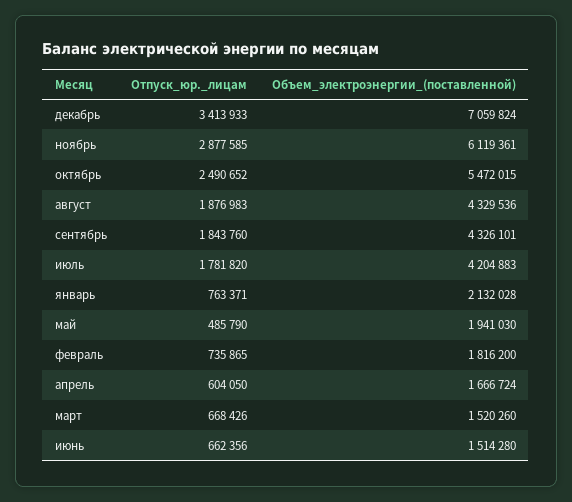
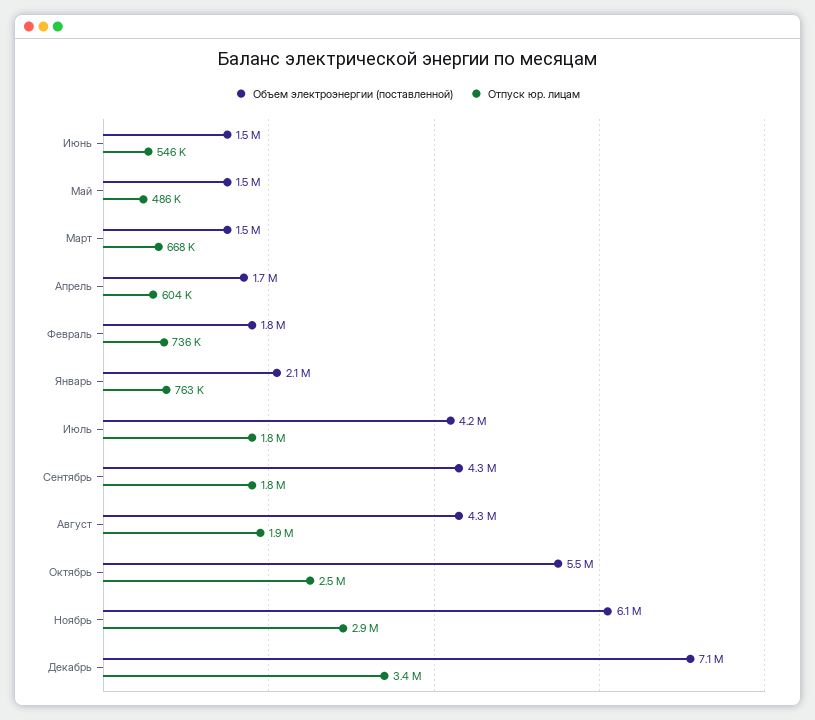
  {
    "Отпуск_юр._лицам": {
      "декабрь": 3413933,
      "ноябрь": 2877585,
      "октябрь": 2490652,
      "август": 1876983,
      "сентябрь": 1843760,
      "июль": 1781820,
      "январь": 763371,
      "май": 485790,
      "февраль": 735865,
      "апрель": 604050,
      "март": 668426,
-     "июнь": 662356
+     "июнь": 546000
    },
    "Объем_электроэнергии_(поставленной)": {
      "декабрь": 7059824,
      "ноябрь": 6119361,
      "октябрь": 5472015,
      "август": 4329536,
      "сентябрь": 4326101,
      "июль": 4204883,
      "январь": 2132028,
-     "май": 1941030,
+     "май": 1500000,
      "февраль": 1816200,
      "апрель": 1666724,
      "март": 1520260,
      "июнь": 1514280
    }
  }

